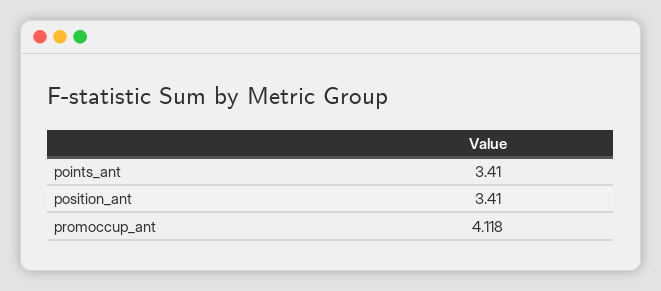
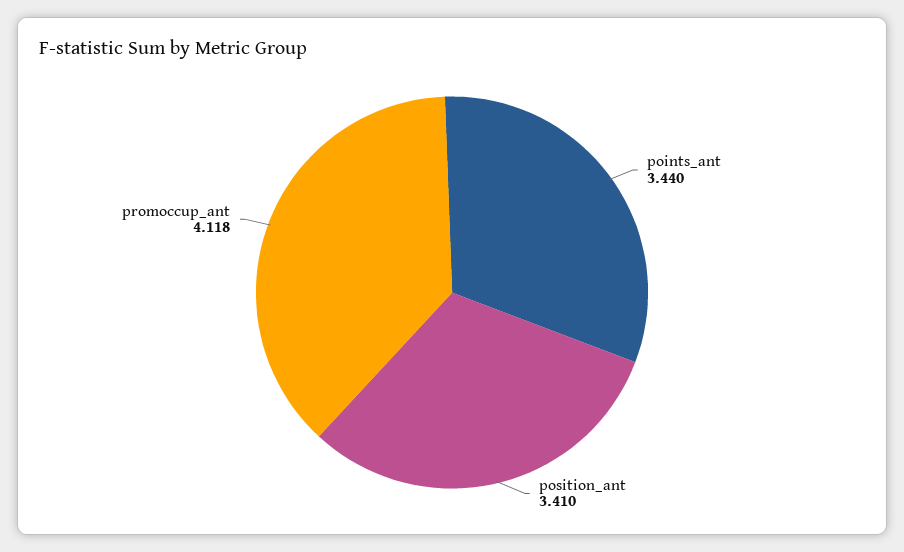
  {
-   "points_ant": 3.41,
+   "points_ant": 3.44,
    "position_ant": 3.41,
    "promoccup_ant": 4.118
  }

